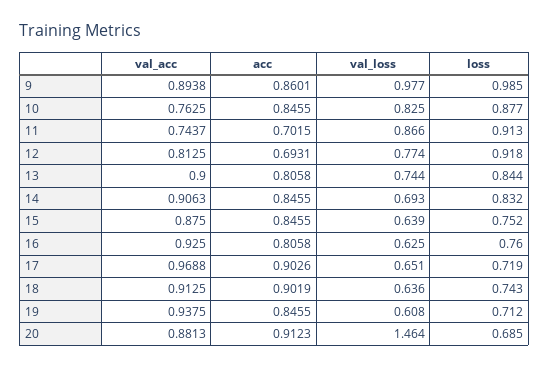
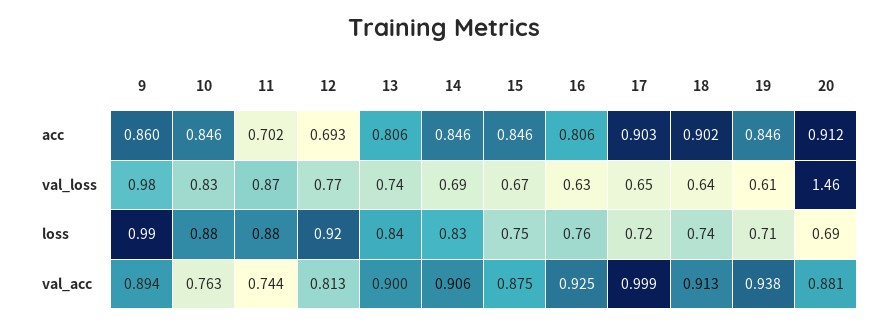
  {
    "val_acc": {
      "9": 0.8938,
      "10": 0.7625,
      "11": 0.7437,
      "12": 0.8125,
      "13": 0.9,
      "14": 0.9063,
      "15": 0.875,
      "16": 0.925,
-     "17": 0.9688,
+     "17": 0.999,
      "18": 0.9125,
      "19": 0.9375,
      "20": 0.8813
    },
    "acc": {
      "9": 0.8601,
      "10": 0.8455,
      "11": 0.7015,
      "12": 0.6931,
      "13": 0.8058,
      "14": 0.8455,
      "15": 0.8455,
      "16": 0.8058,
      "17": 0.9026,
      "18": 0.9019,
      "19": 0.8455,
      "20": 0.9123
    },
    "val_loss": {
      "9": 0.977,
      "10": 0.825,
      "11": 0.866,
      "12": 0.774,
      "13": 0.744,
      "14": 0.693,
-     "15": 0.639,
+     "15": 0.67,
      "16": 0.625,
      "17": 0.651,
      "18": 0.636,
      "19": 0.608,
      "20": 1.464
    },
    "loss": {
      "9": 0.985,
      "10": 0.877,
-     "11": 0.913,
+     "11": 0.88,
      "12": 0.918,
      "13": 0.844,
      "14": 0.832,
      "15": 0.752,
      "16": 0.76,
      "17": 0.719,
      "18": 0.743,
      "19": 0.712,
      "20": 0.685
    }
  }

